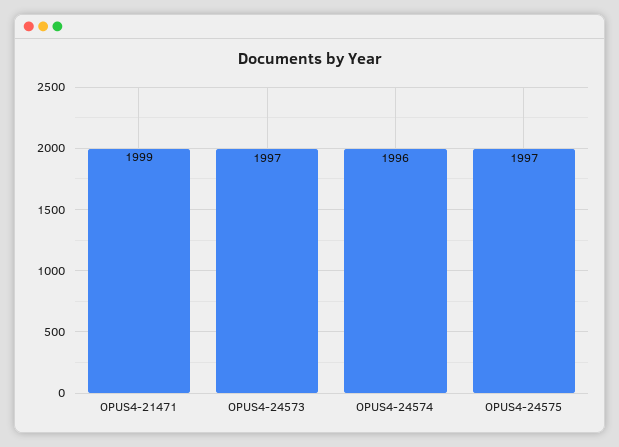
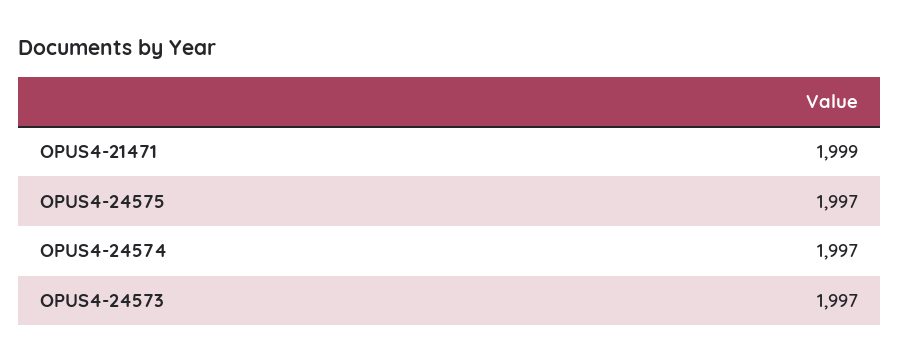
  {
    "OPUS4-21471": 1999,
    "OPUS4-24573": 1997,
-   "OPUS4-24574": 1996,
+   "OPUS4-24574": 1997,
    "OPUS4-24575": 1997
  }

